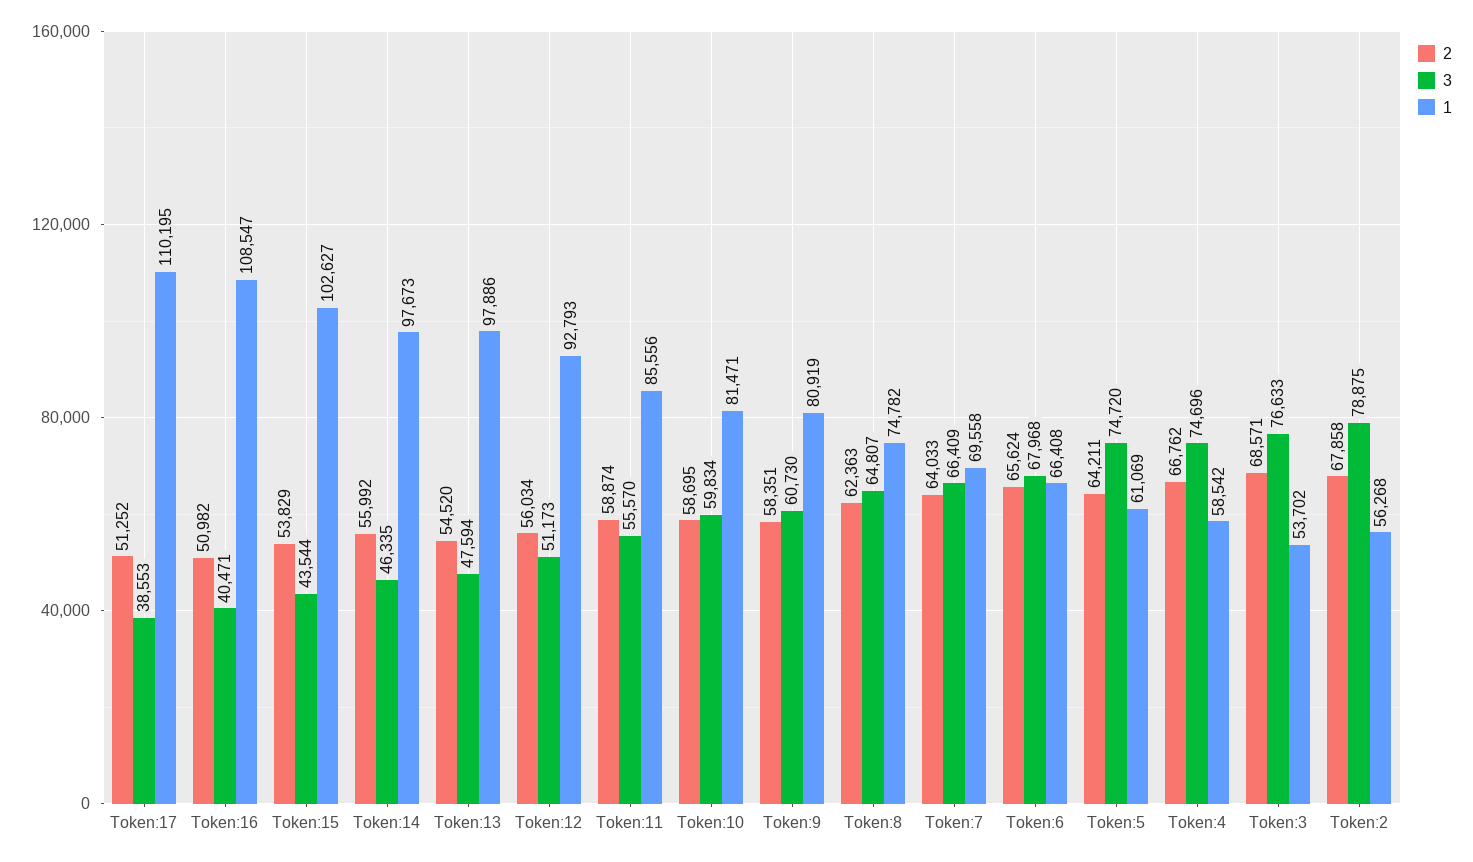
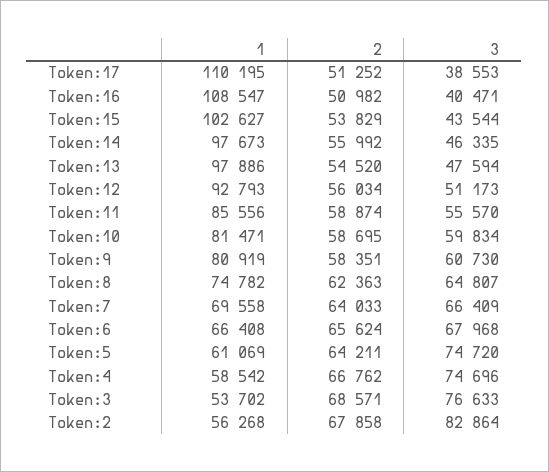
  {
    "2": {
      "Token:17": 51252,
      "Token:16": 50982,
      "Token:15": 53829,
      "Token:14": 55992,
      "Token:13": 54520,
      "Token:12": 56034,
      "Token:11": 58874,
      "Token:10": 58695,
      "Token:9": 58351,
      "Token:8": 62363,
      "Token:7": 64033,
      "Token:6": 65624,
      "Token:5": 64211,
      "Token:4": 66762,
      "Token:3": 68571,
      "Token:2": 67858
    },
    "3": {
      "Token:17": 38553,
      "Token:16": 40471,
      "Token:15": 43544,
      "Token:14": 46335,
      "Token:13": 47594,
      "Token:12": 51173,
      "Token:11": 55570,
      "Token:10": 59834,
      "Token:9": 60730,
      "Token:8": 64807,
      "Token:7": 66409,
      "Token:6": 67968,
      "Token:5": 74720,
      "Token:4": 74696,
      "Token:3": 76633,
-     "Token:2": 78875
+     "Token:2": 82864
    },
    "1": {
      "Token:17": 110195,
      "Token:16": 108547,
      "Token:15": 102627,
      "Token:14": 97673,
      "Token:13": 97886,
      "Token:12": 92793,
      "Token:11": 85556,
      "Token:10": 81471,
      "Token:9": 80919,
      "Token:8": 74782,
      "Token:7": 69558,
      "Token:6": 66408,
      "Token:5": 61069,
      "Token:4": 58542,
      "Token:3": 53702,
      "Token:2": 56268
    }
  }

